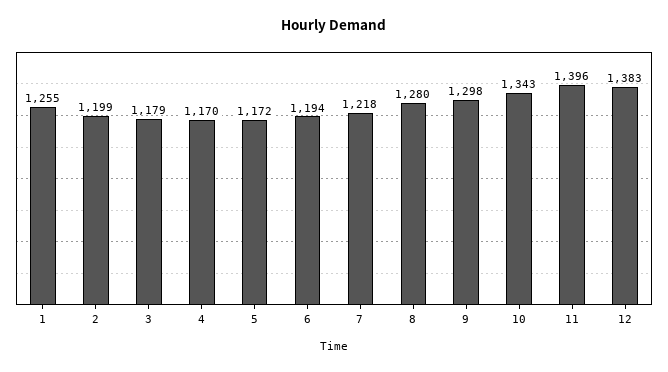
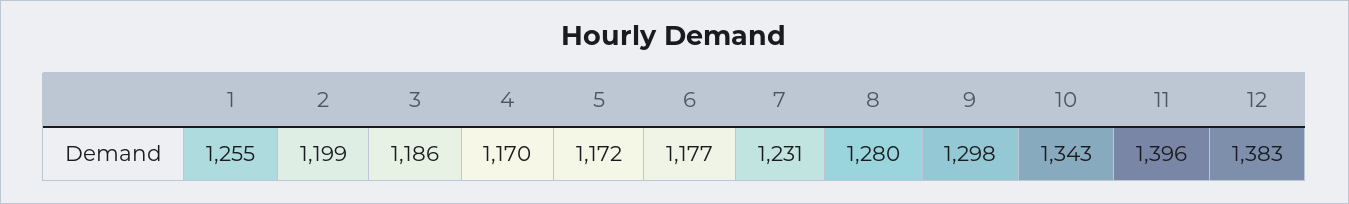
  {
    "1": 1255,
    "2": 1199,
-   "3": 1179,
+   "3": 1186,
    "4": 1170,
    "5": 1172,
-   "6": 1194,
+   "6": 1177,
-   "7": 1218,
+   "7": 1231,
    "8": 1280,
    "9": 1298,
    "10": 1343,
    "11": 1396,
    "12": 1383
  }

